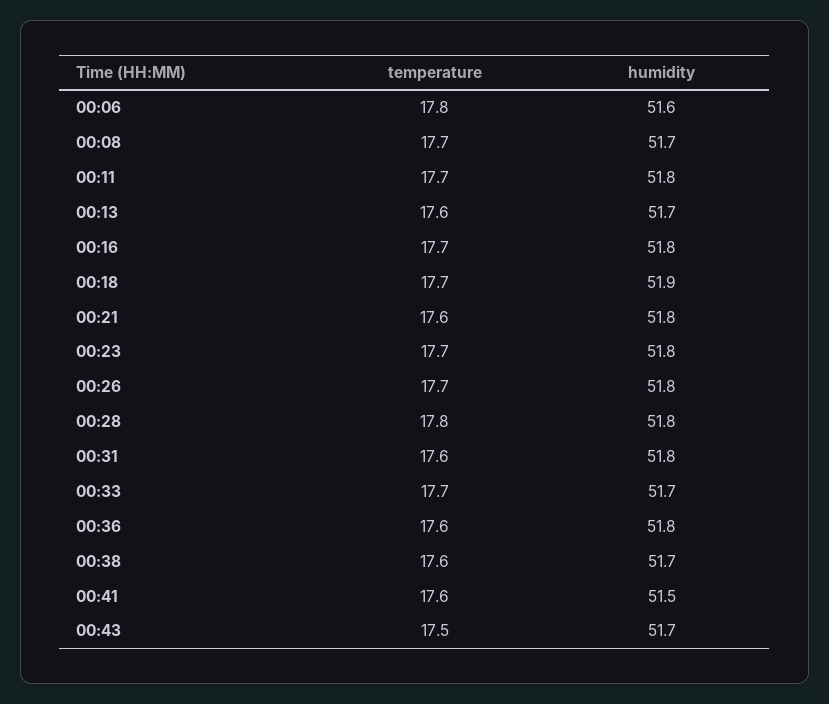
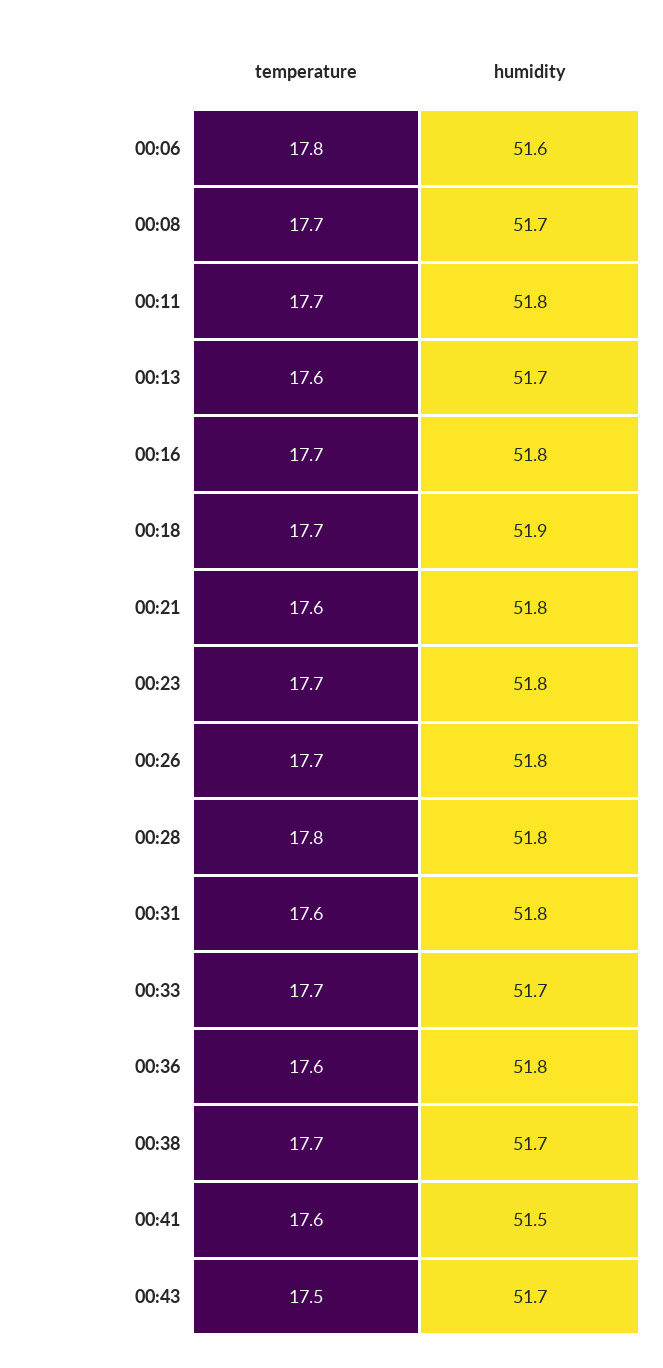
  {
    "temperature": {
      "00:06": 17.8,
      "00:08": 17.7,
      "00:11": 17.7,
      "00:13": 17.6,
      "00:16": 17.7,
      "00:18": 17.7,
      "00:21": 17.6,
      "00:23": 17.7,
      "00:26": 17.7,
      "00:28": 17.8,
      "00:31": 17.6,
      "00:33": 17.7,
      "00:36": 17.6,
-     "00:38": 17.6,
+     "00:38": 17.7,
      "00:41": 17.6,
      "00:43": 17.5
    },
    "humidity": {
      "00:06": 51.6,
      "00:08": 51.7,
      "00:11": 51.8,
      "00:13": 51.7,
      "00:16": 51.8,
      "00:18": 51.9,
      "00:21": 51.8,
      "00:23": 51.8,
      "00:26": 51.8,
      "00:28": 51.8,
      "00:31": 51.8,
      "00:33": 51.7,
      "00:36": 51.8,
      "00:38": 51.7,
      "00:41": 51.5,
      "00:43": 51.7
    }
  }

